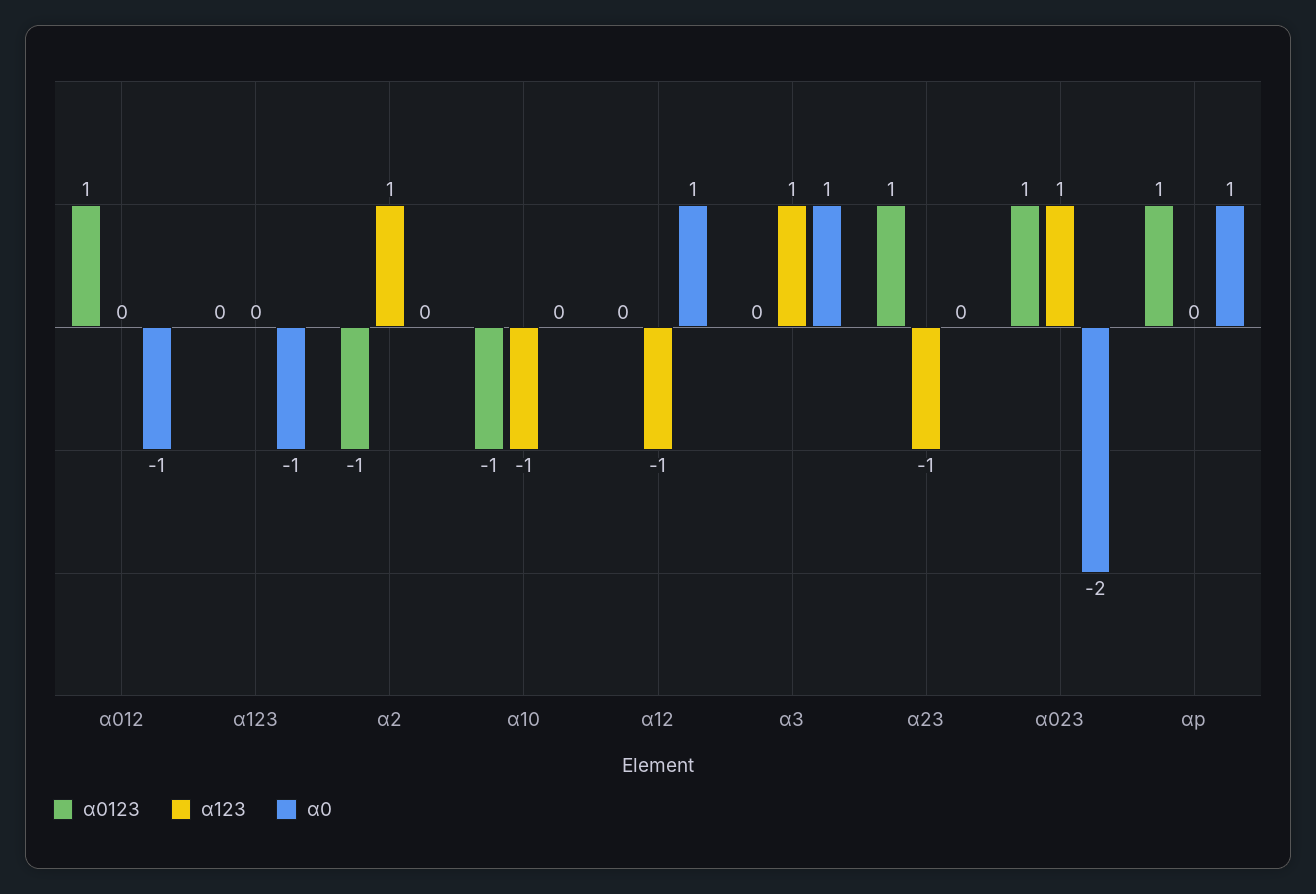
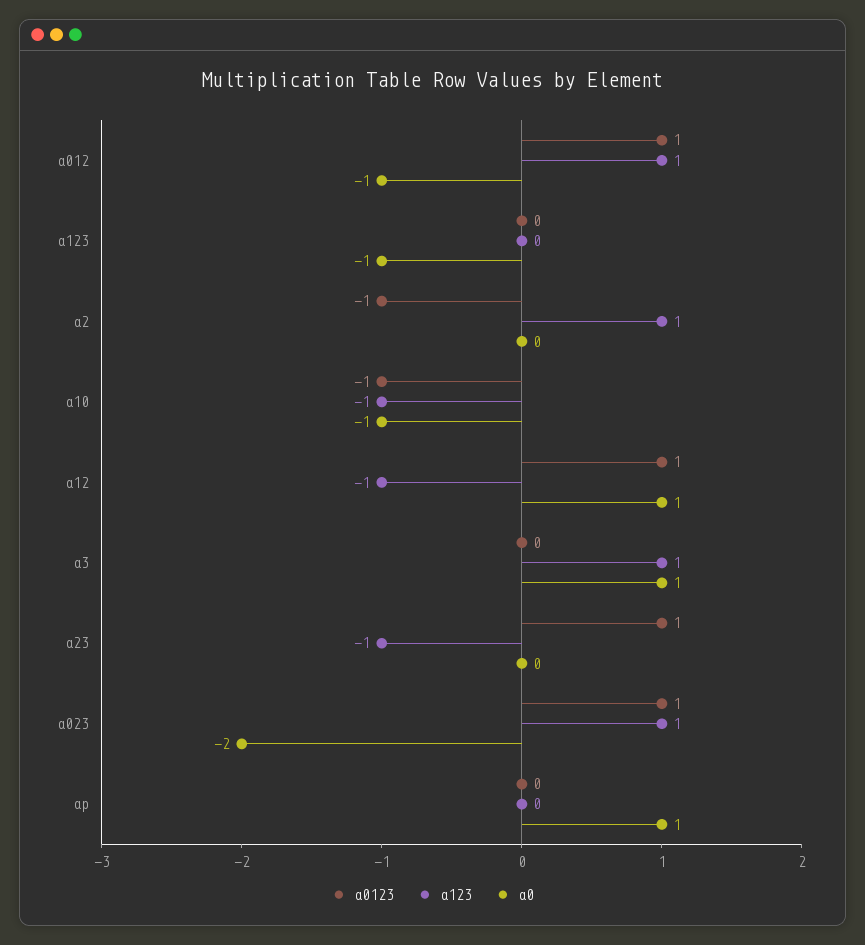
  {
    "α0123": {
      "α012": 1,
      "α123": 0,
      "α2": -1,
      "α10": -1,
-     "α12": 0,
+     "α12": 1,
      "α3": 0,
      "α23": 1,
      "α023": 1,
-     "αp": 1
+     "αp": 0
    },
    "α123": {
-     "α012": 0,
+     "α012": 1,
      "α123": 0,
      "α2": 1,
      "α10": -1,
      "α12": -1,
      "α3": 1,
      "α23": -1,
      "α023": 1,
      "αp": 0
    },
    "α0": {
      "α012": -1,
      "α123": -1,
      "α2": 0,
-     "α10": 0,
+     "α10": -1,
      "α12": 1,
      "α3": 1,
      "α23": 0,
      "α023": -2,
      "αp": 1
    }
  }

